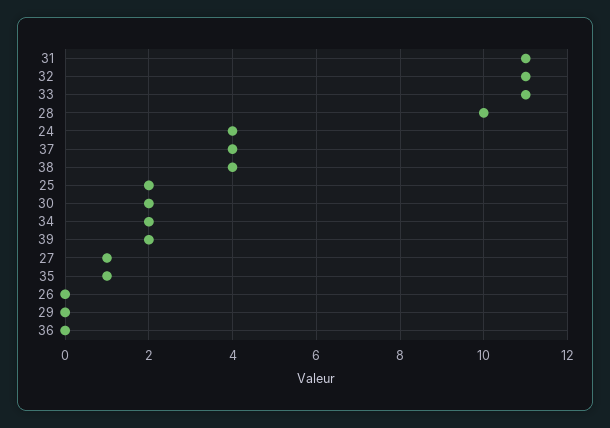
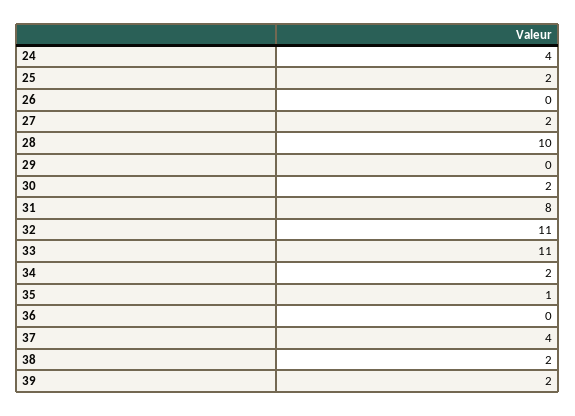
  {
-   "31": 11,
+   "31": 8,
    "32": 11,
    "33": 11,
    "28": 10,
    "24": 4,
    "37": 4,
-   "38": 4,
+   "38": 2,
    "25": 2,
    "30": 2,
    "34": 2,
    "39": 2,
-   "27": 1,
+   "27": 2,
    "35": 1,
    "26": 0,
    "29": 0,
    "36": 0
  }

